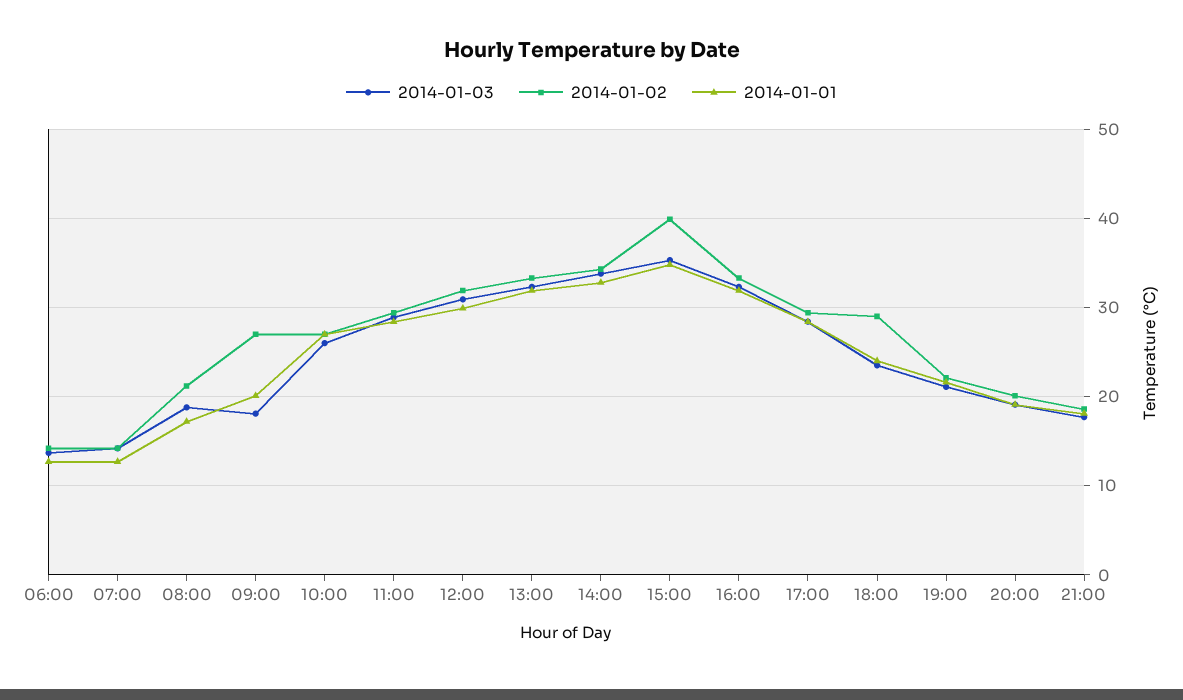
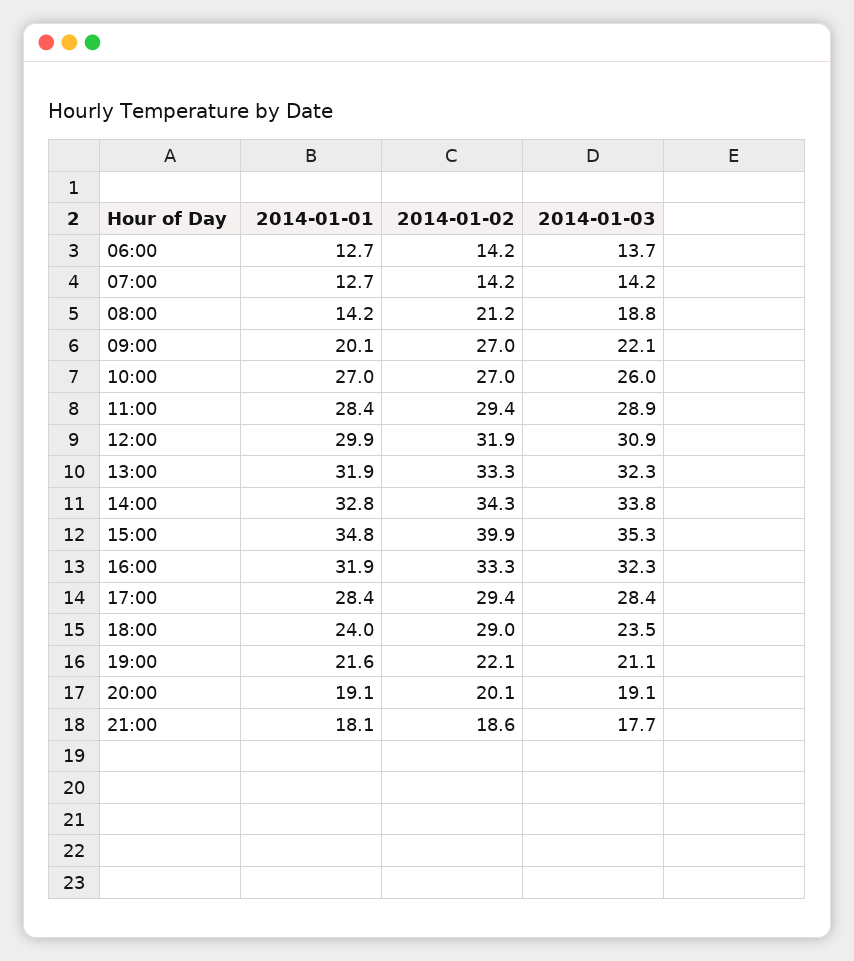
  {
    "2014-01-03": {
      "06:00": 13.7,
      "07:00": 14.2,
      "08:00": 18.8,
-     "09:00": 18,
+     "09:00": 22.1,
      "10:00": 26,
      "11:00": 28.9,
      "12:00": 30.9,
      "13:00": 32.3,
      "14:00": 33.8,
      "15:00": 35.3,
      "16:00": 32.3,
      "17:00": 28.4,
      "18:00": 23.5,
      "19:00": 21.1,
      "20:00": 19.1,
      "21:00": 17.7
    },
    "2014-01-02": {
      "06:00": 14.2,
      "07:00": 14.2,
      "08:00": 21.2,
      "09:00": 27,
      "10:00": 27,
      "11:00": 29.4,
      "12:00": 31.9,
      "13:00": 33.3,
      "14:00": 34.3,
      "15:00": 39.9,
      "16:00": 33.3,
      "17:00": 29.4,
      "18:00": 29,
      "19:00": 22.1,
      "20:00": 20.1,
      "21:00": 18.6
    },
    "2014-01-01": {
      "06:00": 12.7,
      "07:00": 12.7,
-     "08:00": 17,
+     "08:00": 14.2,
      "09:00": 20.1,
      "10:00": 27,
      "11:00": 28.4,
      "12:00": 29.9,
      "13:00": 31.9,
      "14:00": 32.8,
      "15:00": 34.8,
      "16:00": 31.9,
      "17:00": 28.4,
      "18:00": 24,
      "19:00": 21.6,
      "20:00": 19.1,
      "21:00": 18.1
    }
  }

